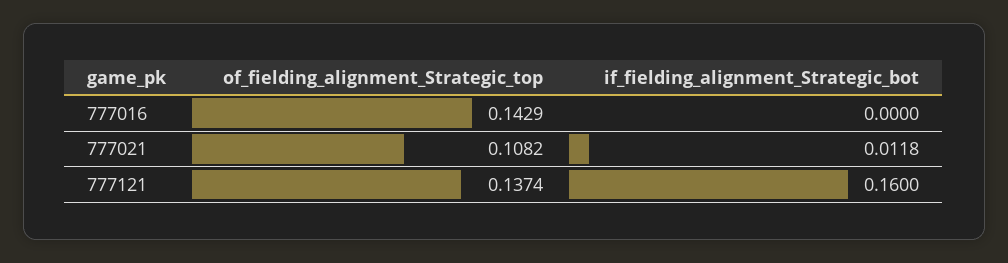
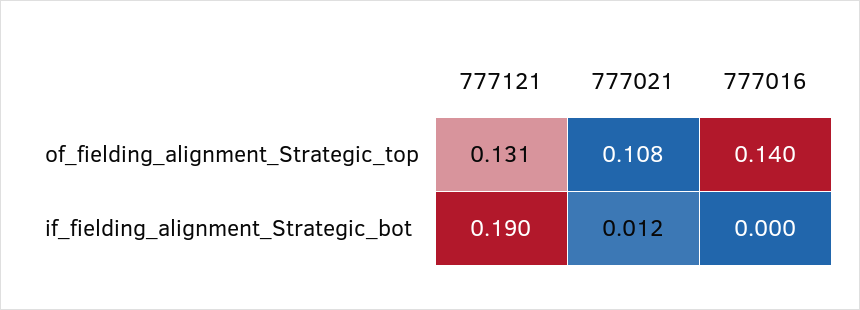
  {
    "of_fielding_alignment_Strategic_top": {
-     "777016": 0.1429,
+     "777016": 0.14,
      "777021": 0.1082,
-     "777121": 0.1374
+     "777121": 0.131
    },
    "if_fielding_alignment_Strategic_bot": {
      "777016": 0,
      "777021": 0.0118,
-     "777121": 0.16
+     "777121": 0.19
    }
  }

